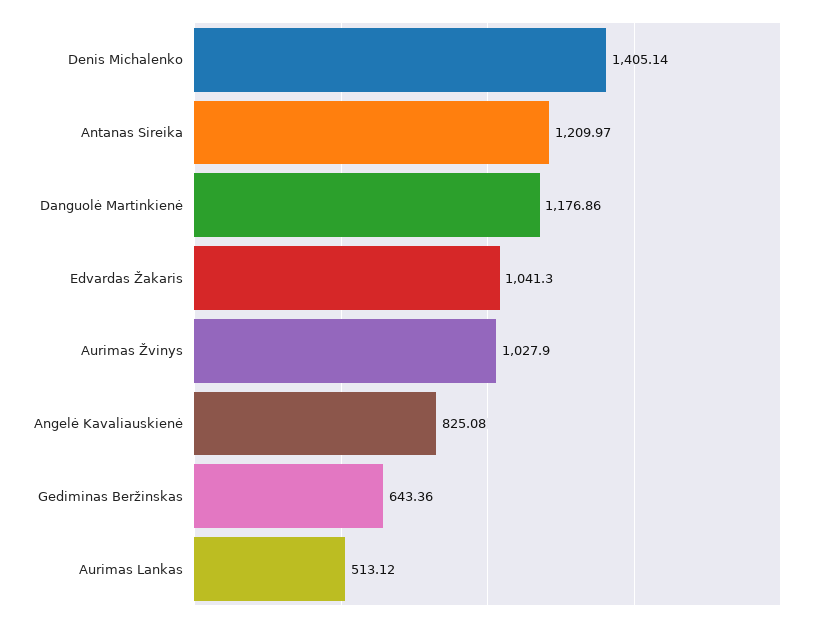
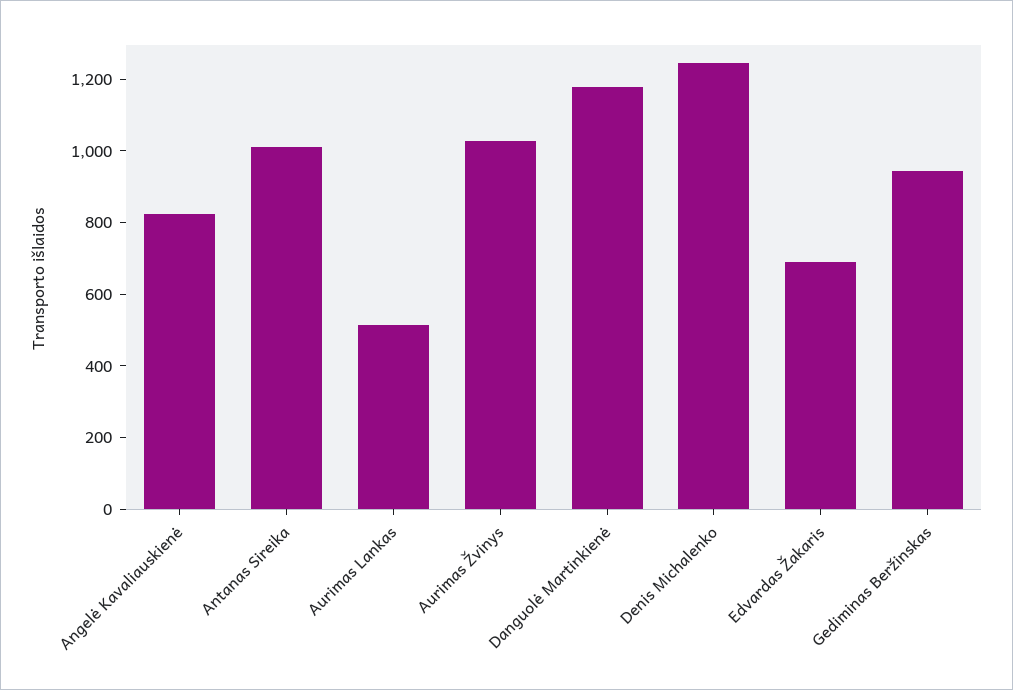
  {
-   "Denis Michalenko": 1405.14,
+   "Denis Michalenko": 1250,
-   "Antanas Sireika": 1209.97,
+   "Antanas Sireika": 1000,
    "Danguolė Martinkienė": 1176.86,
-   "Edvardas Žakaris": 1041.3,
+   "Edvardas Žakaris": 700,
    "Aurimas Žvinys": 1027.9,
    "Angelė Kavaliauskienė": 825.08,
-   "Gediminas Beržinskas": 643.36,
+   "Gediminas Beržinskas": 950,
    "Aurimas Lankas": 513.12
  }

